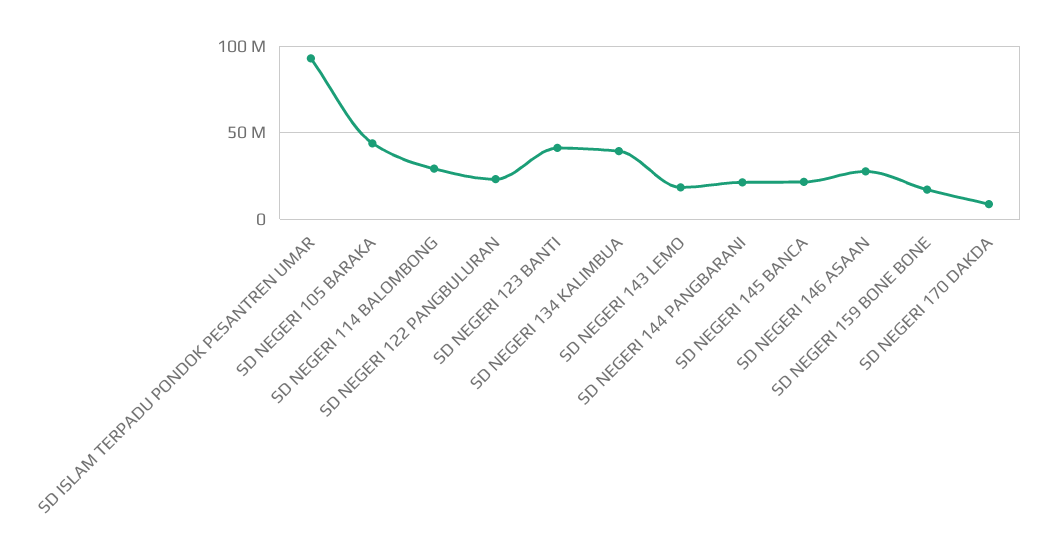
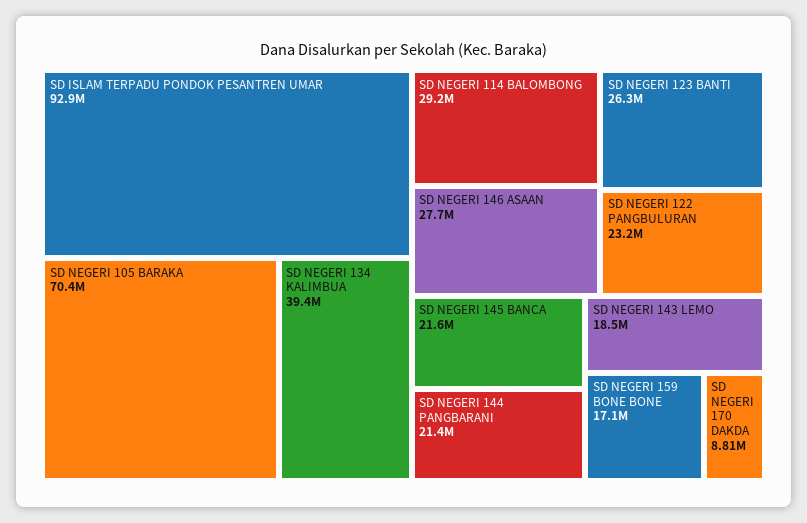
  {
    "SD ISLAM TERPADU PONDOK PESANTREN UMAR": 92900000,
-   "SD NEGERI 105 BARAKA": 45000000,
+   "SD NEGERI 105 BARAKA": 70400000,
    "SD NEGERI 114 BALOMBONG": 29200000,
    "SD NEGERI 122 PANGBULURAN": 23200000,
-   "SD NEGERI 123 BANTI": 40000000,
+   "SD NEGERI 123 BANTI": 26300000,
    "SD NEGERI 134 KALIMBUA": 39400000,
    "SD NEGERI 143 LEMO": 18500000,
    "SD NEGERI 144 PANGBARANI": 21400000,
    "SD NEGERI 145 BANCA": 21600000,
    "SD NEGERI 146 ASAAN": 27700000,
    "SD NEGERI 159 BONE BONE": 17100000,
    "SD NEGERI 170 DAKDA": 8810000
  }

